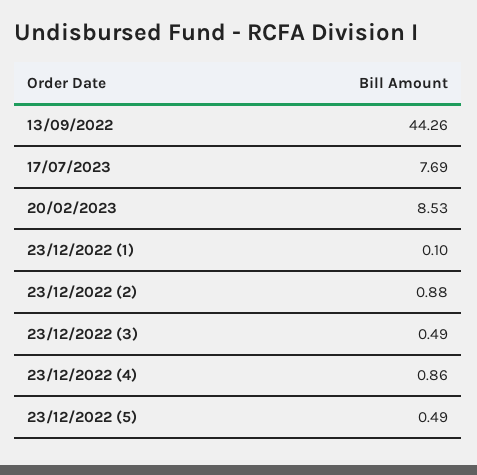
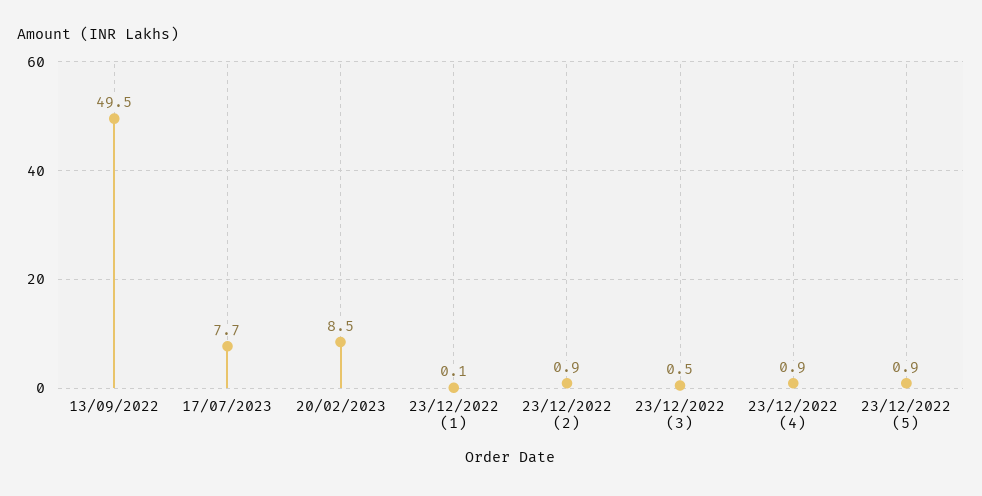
  {
-   "13/09/2022": 44.26,
+   "13/09/2022": 49.5,
    "17/07/2023": 7.69,
    "20/02/2023": 8.53,
    "23/12/2022 (1)": 0.1,
    "23/12/2022 (2)": 0.88,
    "23/12/2022 (3)": 0.49,
    "23/12/2022 (4)": 0.86,
-   "23/12/2022 (5)": 0.49
+   "23/12/2022 (5)": 0.9
  }

